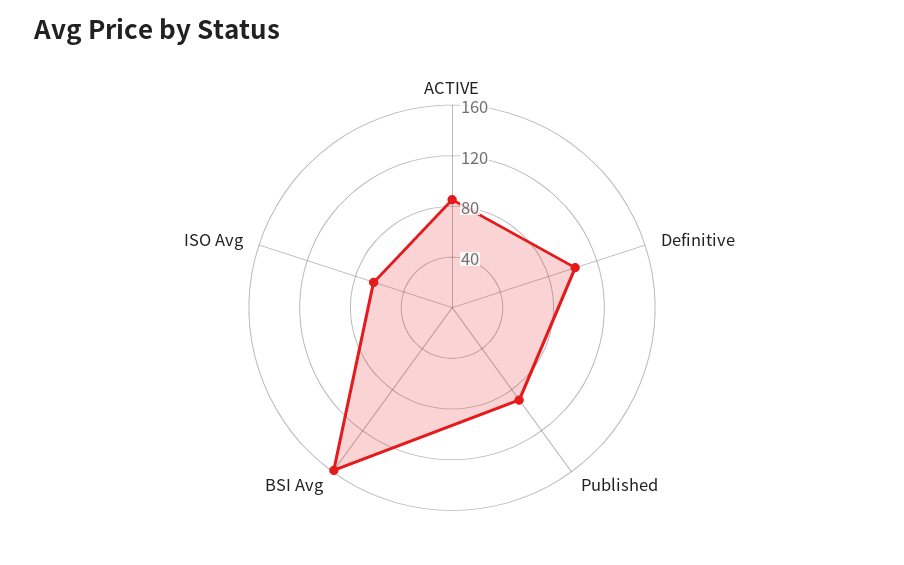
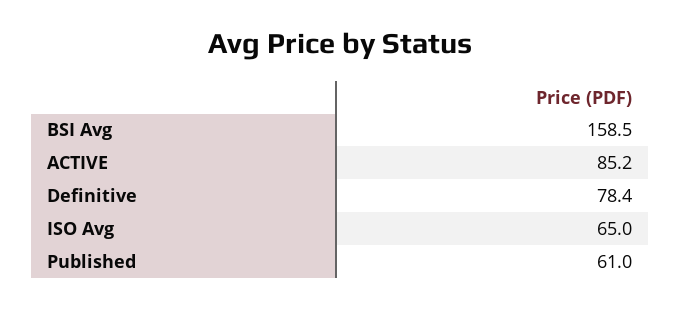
  {
    "ACTIVE": 85.2,
-   "Definitive": 100,
+   "Definitive": 78.4,
-   "Published": 90,
+   "Published": 61,
    "BSI Avg": 158.5,
    "ISO Avg": 65
  }

